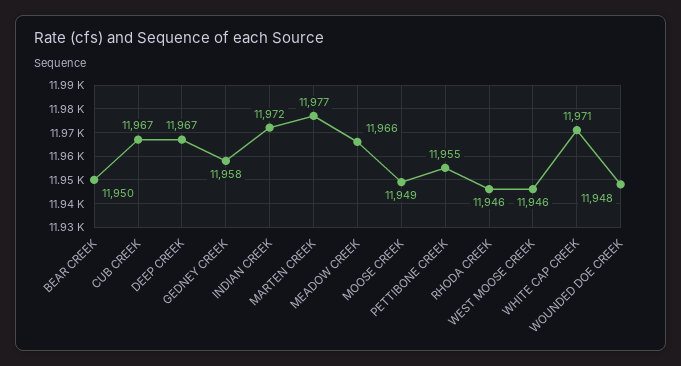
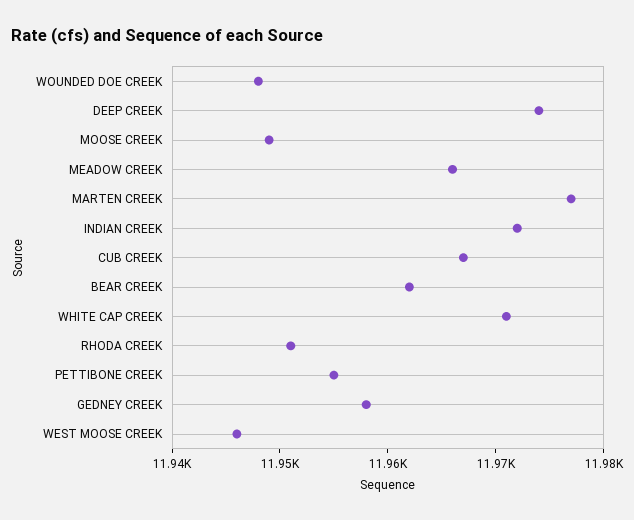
  {
-   "BEAR CREEK": 11950,
+   "BEAR CREEK": 11962,
    "CUB CREEK": 11967,
-   "DEEP CREEK": 11967,
+   "DEEP CREEK": 11974,
    "GEDNEY CREEK": 11958,
    "INDIAN CREEK": 11972,
    "MARTEN CREEK": 11977,
    "MEADOW CREEK": 11966,
    "MOOSE CREEK": 11949,
    "PETTIBONE CREEK": 11955,
-   "RHODA CREEK": 11946,
+   "RHODA CREEK": 11951,
    "WEST MOOSE CREEK": 11946,
    "WHITE CAP CREEK": 11971,
    "WOUNDED DOE CREEK": 11948
  }

